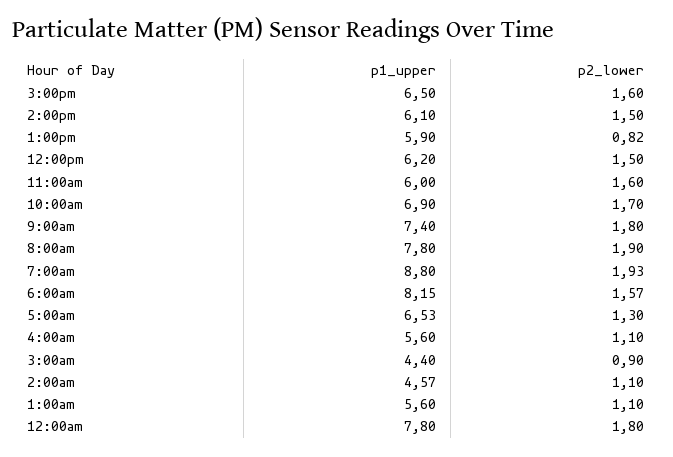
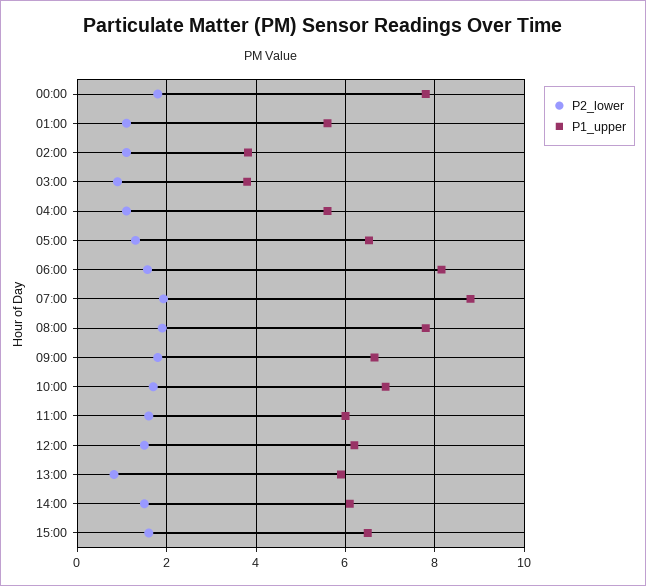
  {
    "p1_upper": {
      "3:00pm": 6.5,
      "2:00pm": 6.1,
      "1:00pm": 5.9,
      "12:00pm": 6.2,
      "11:00am": 6,
      "10:00am": 6.9,
-     "9:00am": 7.4,
+     "9:00am": 6.6,
      "8:00am": 7.8,
      "7:00am": 8.8,
      "6:00am": 8.15,
      "5:00am": 6.53,
      "4:00am": 5.6,
-     "3:00am": 4.4,
+     "3:00am": 3.8,
-     "2:00am": 4.57,
+     "2:00am": 3.8,
      "1:00am": 5.6,
      "12:00am": 7.8
    },
    "p2_lower": {
      "3:00pm": 1.6,
      "2:00pm": 1.5,
      "1:00pm": 0.82,
      "12:00pm": 1.5,
      "11:00am": 1.6,
      "10:00am": 1.7,
      "9:00am": 1.8,
      "8:00am": 1.9,
      "7:00am": 1.93,
      "6:00am": 1.57,
      "5:00am": 1.3,
      "4:00am": 1.1,
      "3:00am": 0.9,
      "2:00am": 1.1,
      "1:00am": 1.1,
      "12:00am": 1.8
    }
  }

